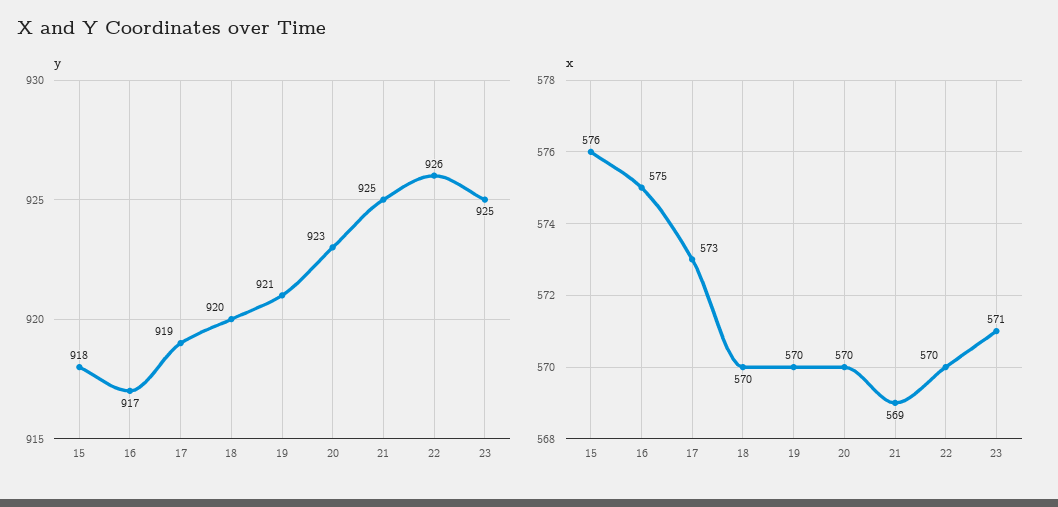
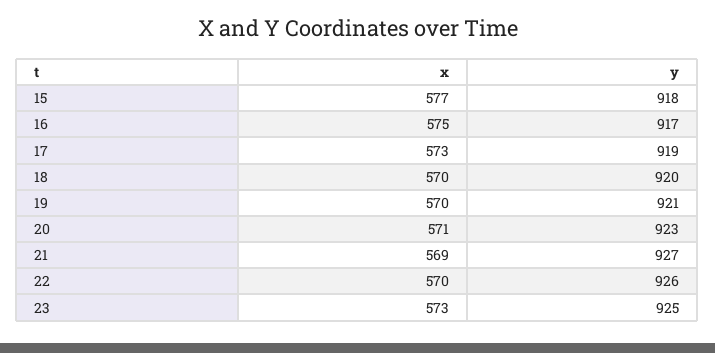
  {
    "y": {
      "15": 918,
      "16": 917,
      "17": 919,
      "18": 920,
      "19": 921,
      "20": 923,
-     "21": 925,
+     "21": 927,
      "22": 926,
      "23": 925
    },
    "x": {
-     "15": 576,
+     "15": 577,
      "16": 575,
      "17": 573,
      "18": 570,
      "19": 570,
-     "20": 570,
+     "20": 571,
      "21": 569,
      "22": 570,
-     "23": 571
+     "23": 573
    }
  }

